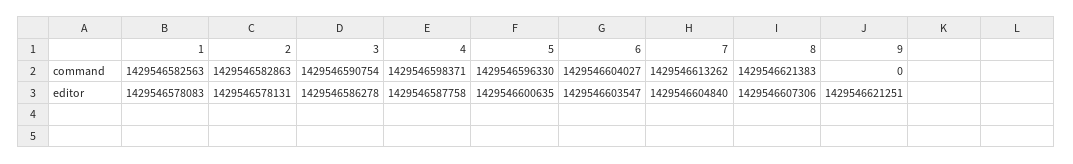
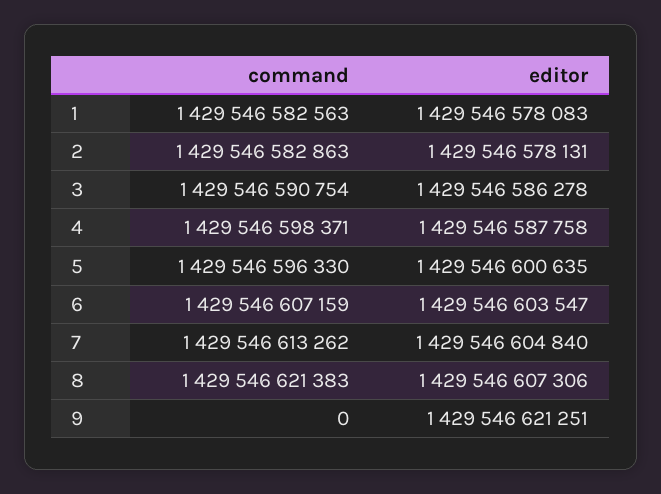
  {
    "1": {
      "command": 1429546582563,
      "editor": 1429546578083
    },
    "2": {
      "command": 1429546582863,
      "editor": 1429546578131
    },
    "3": {
      "command": 1429546590754,
      "editor": 1429546586278
    },
    "4": {
      "command": 1429546598371,
      "editor": 1429546587758
    },
    "5": {
      "command": 1429546596330,
      "editor": 1429546600635
    },
    "6": {
-     "command": 1429546604027,
+     "command": 1429546607159,
      "editor": 1429546603547
    },
    "7": {
      "command": 1429546613262,
      "editor": 1429546604840
    },
    "8": {
      "command": 1429546621383,
      "editor": 1429546607306
    },
    "9": {
      "command": 0,
      "editor": 1429546621251
    }
  }

